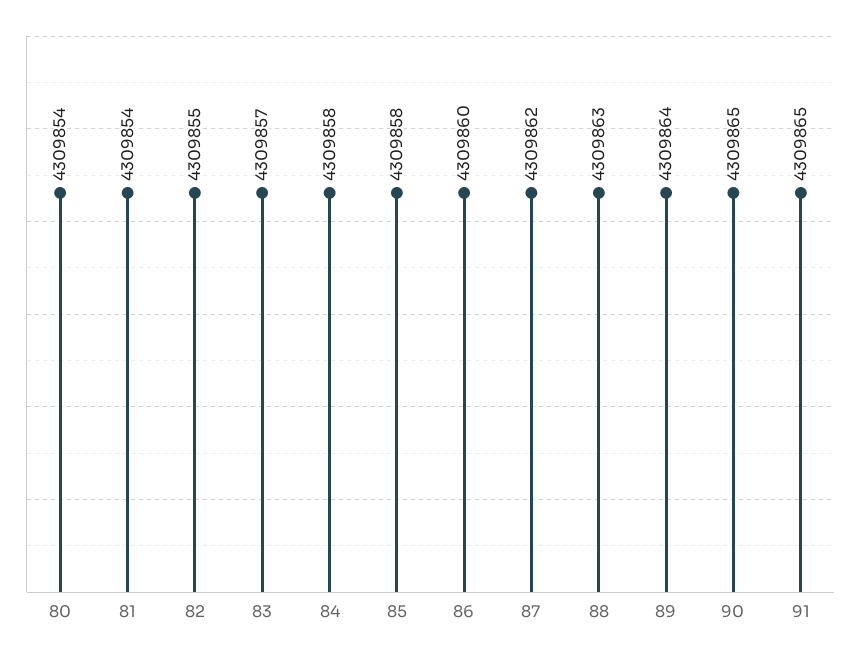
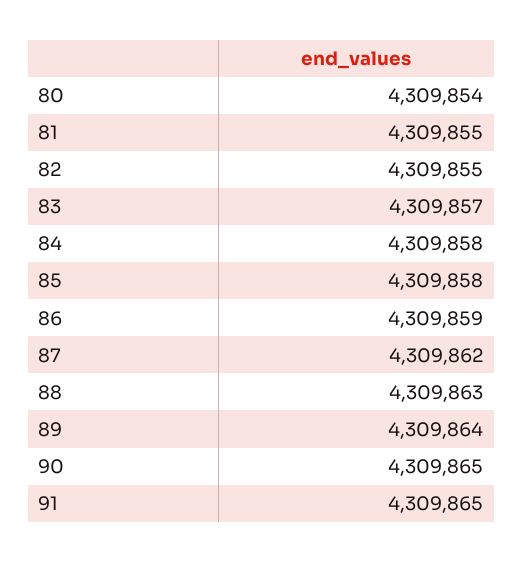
  {
    "80": 4309854,
-   "81": 4309854,
+   "81": 4309855,
    "82": 4309855,
    "83": 4309857,
    "84": 4309858,
    "85": 4309858,
-   "86": 4309860,
+   "86": 4309859,
    "87": 4309862,
    "88": 4309863,
    "89": 4309864,
    "90": 4309865,
    "91": 4309865
  }

